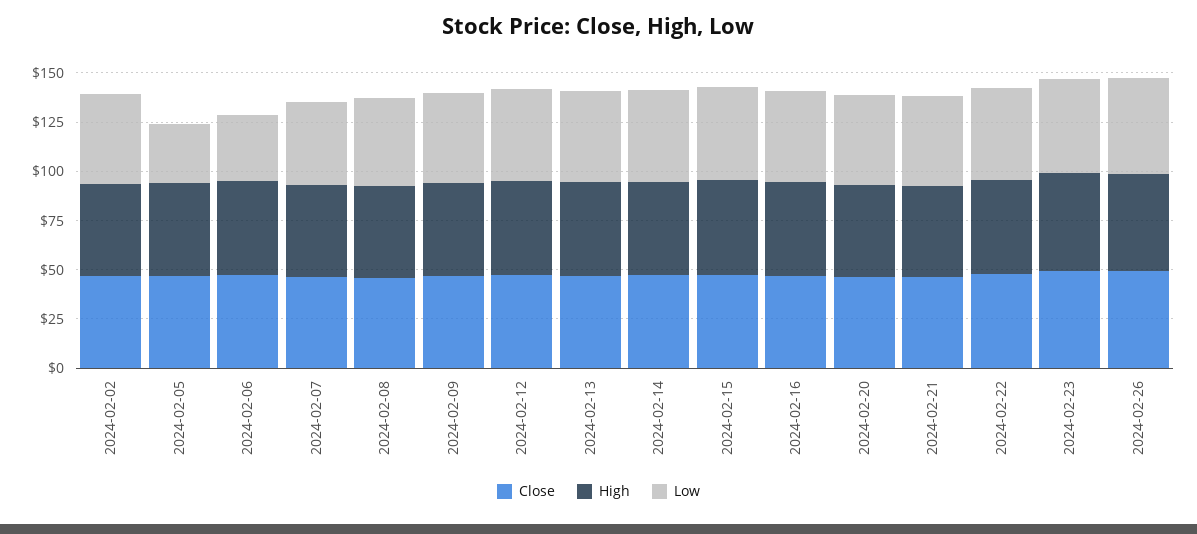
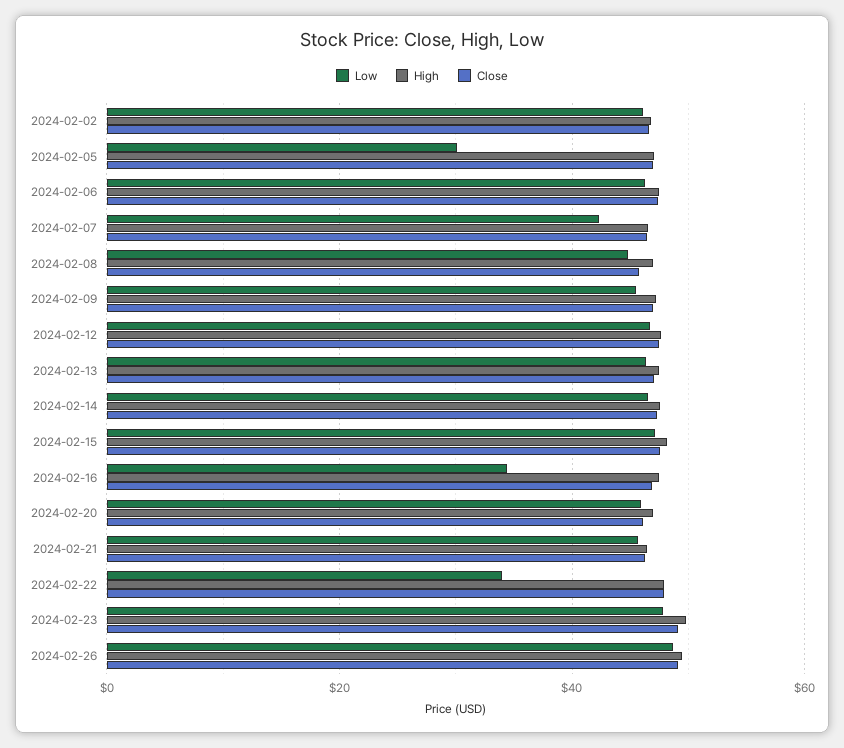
  {
    "Close": {
      "2024-02-02": 46,
      "2024-02-05": 46,
      "2024-02-06": 48,
      "2024-02-07": 46,
      "2024-02-08": 46,
      "2024-02-09": 46,
      "2024-02-12": 48,
      "2024-02-13": 48,
      "2024-02-14": 48,
      "2024-02-15": 48,
      "2024-02-16": 46,
      "2024-02-20": 46,
      "2024-02-21": 46,
      "2024-02-22": 48,
      "2024-02-23": 50,
      "2024-02-26": 50
    },
    "High": {
      "2024-02-02": 46,
      "2024-02-05": 48,
      "2024-02-06": 48,
      "2024-02-07": 46,
      "2024-02-08": 46,
      "2024-02-09": 48,
      "2024-02-12": 48,
      "2024-02-13": 48,
      "2024-02-14": 48,
      "2024-02-15": 48,
      "2024-02-16": 48,
      "2024-02-20": 46,
      "2024-02-21": 46,
      "2024-02-22": 48,
      "2024-02-23": 50,
      "2024-02-26": 50
    },
    "Low": {
      "2024-02-02": 46,
      "2024-02-05": 30,
-     "2024-02-06": 35,
+     "2024-02-06": 46,
      "2024-02-07": 42,
      "2024-02-08": 44,
      "2024-02-09": 46,
      "2024-02-12": 46,
      "2024-02-13": 46,
      "2024-02-14": 46,
      "2024-02-15": 48,
-     "2024-02-16": 45,
+     "2024-02-16": 34,
      "2024-02-20": 46,
      "2024-02-21": 46,
-     "2024-02-22": 45,
+     "2024-02-22": 34,
      "2024-02-23": 48,
      "2024-02-26": 48
    }
  }

